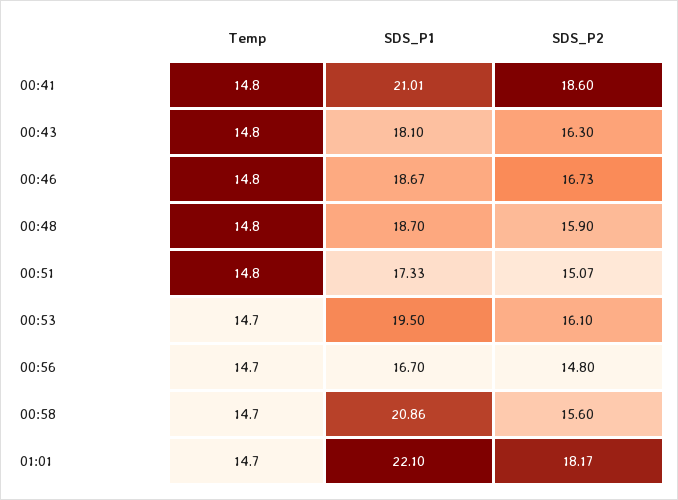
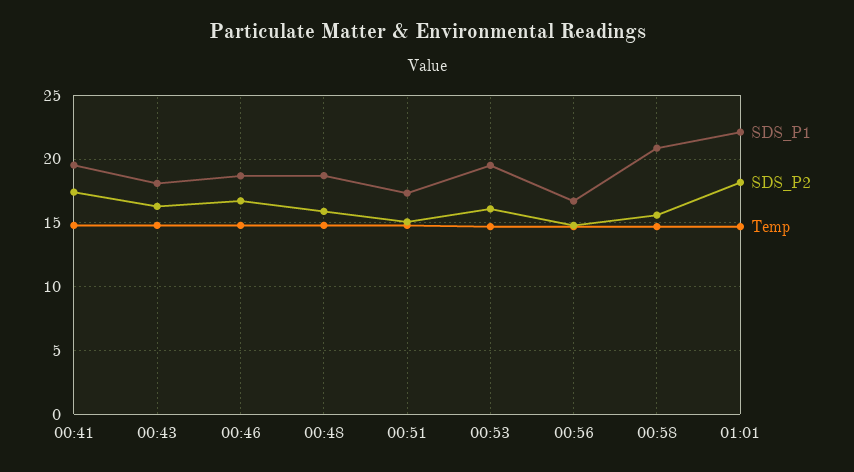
  {
    "Temp": {
      "00:41": 14.8,
      "00:43": 14.8,
      "00:46": 14.8,
      "00:48": 14.8,
      "00:51": 14.8,
      "00:53": 14.7,
      "00:56": 14.7,
      "00:58": 14.7,
      "01:01": 14.7
    },
    "SDS_P1": {
-     "00:41": 21.01,
+     "00:41": 19.5,
      "00:43": 18.1,
      "00:46": 18.67,
      "00:48": 18.7,
      "00:51": 17.33,
      "00:53": 19.5,
      "00:56": 16.7,
      "00:58": 20.86,
      "01:01": 22.1
    },
    "SDS_P2": {
-     "00:41": 18.6,
+     "00:41": 17.5,
      "00:43": 16.3,
      "00:46": 16.73,
      "00:48": 15.9,
      "00:51": 15.07,
      "00:53": 16.1,
      "00:56": 14.8,
      "00:58": 15.6,
      "01:01": 18.17
    }
  }

